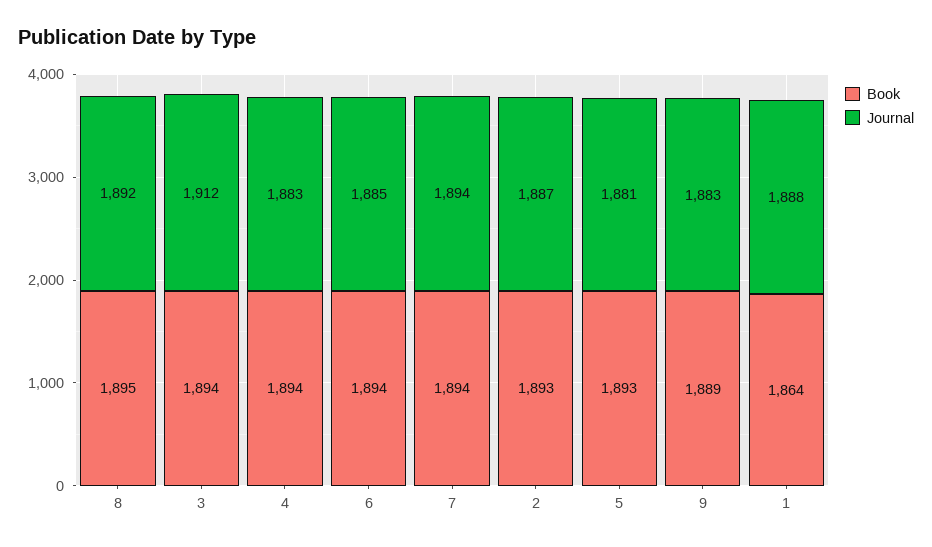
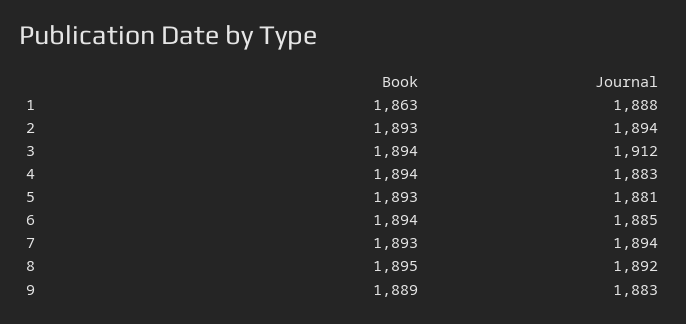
  {
    "Book": {
      "8": 1895,
      "3": 1894,
      "4": 1894,
      "6": 1894,
-     "7": 1894,
+     "7": 1893,
      "2": 1893,
      "5": 1893,
      "9": 1889,
-     "1": 1864
+     "1": 1863
    },
    "Journal": {
      "8": 1892,
      "3": 1912,
      "4": 1883,
      "6": 1885,
      "7": 1894,
-     "2": 1887,
+     "2": 1894,
      "5": 1881,
      "9": 1883,
      "1": 1888
    }
  }

